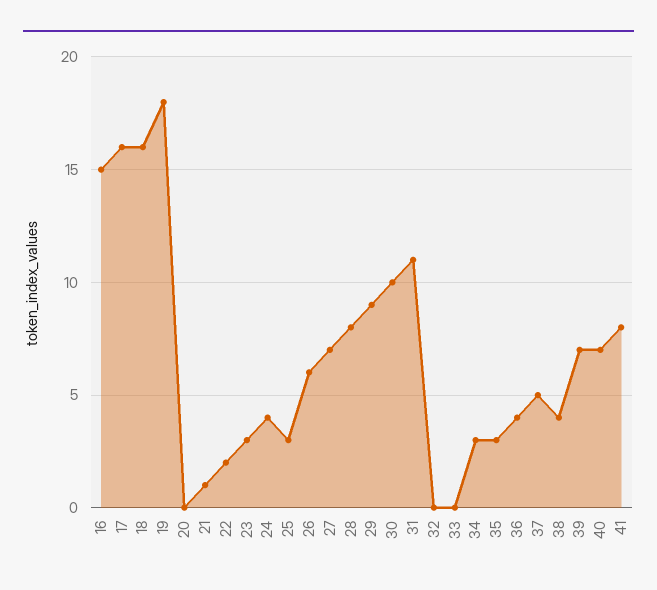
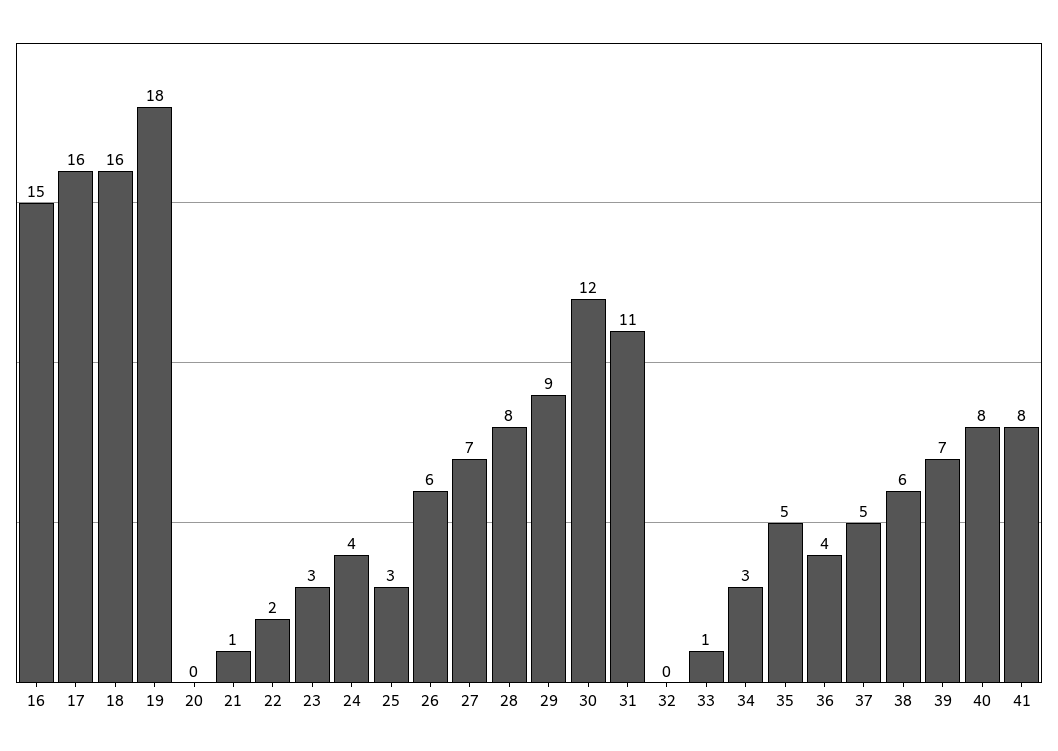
  {
    "16": 15,
    "17": 16,
    "18": 16,
    "19": 18,
    "20": 0,
    "21": 1,
    "22": 2,
    "23": 3,
    "24": 4,
    "25": 3,
    "26": 6,
    "27": 7,
    "28": 8,
    "29": 9,
-   "30": 10,
+   "30": 12,
    "31": 11,
    "32": 0,
-   "33": 0,
+   "33": 1,
    "34": 3,
-   "35": 3,
+   "35": 5,
    "36": 4,
    "37": 5,
-   "38": 4,
+   "38": 6,
    "39": 7,
-   "40": 7,
+   "40": 8,
    "41": 8
  }

